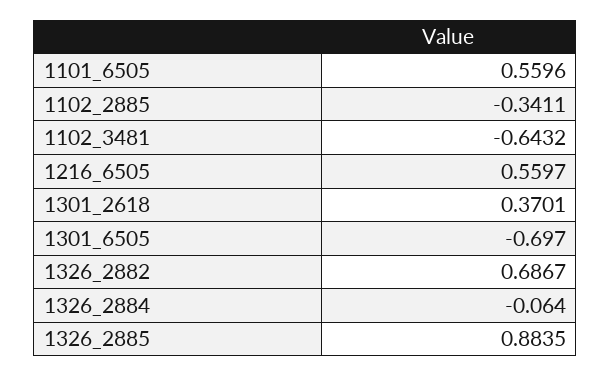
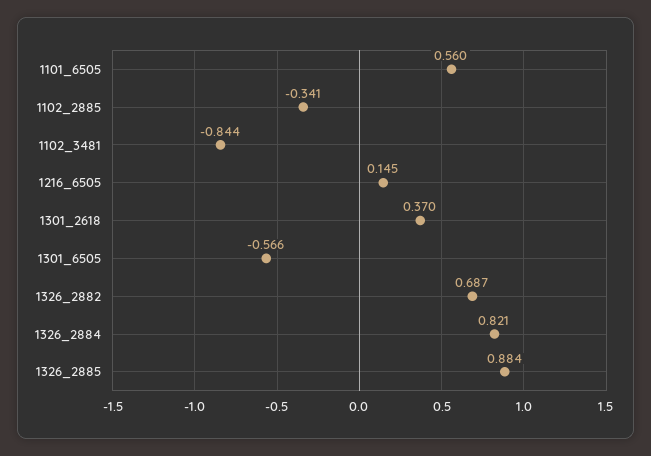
  {
    "1101_6505": 0.5596,
    "1102_2885": -0.3411,
-   "1102_3481": -0.6432,
+   "1102_3481": -0.844,
-   "1216_6505": 0.5597,
+   "1216_6505": 0.145,
    "1301_2618": 0.3701,
-   "1301_6505": -0.697,
+   "1301_6505": -0.566,
    "1326_2882": 0.6867,
-   "1326_2884": -0.064,
+   "1326_2884": 0.821,
    "1326_2885": 0.8835
  }

